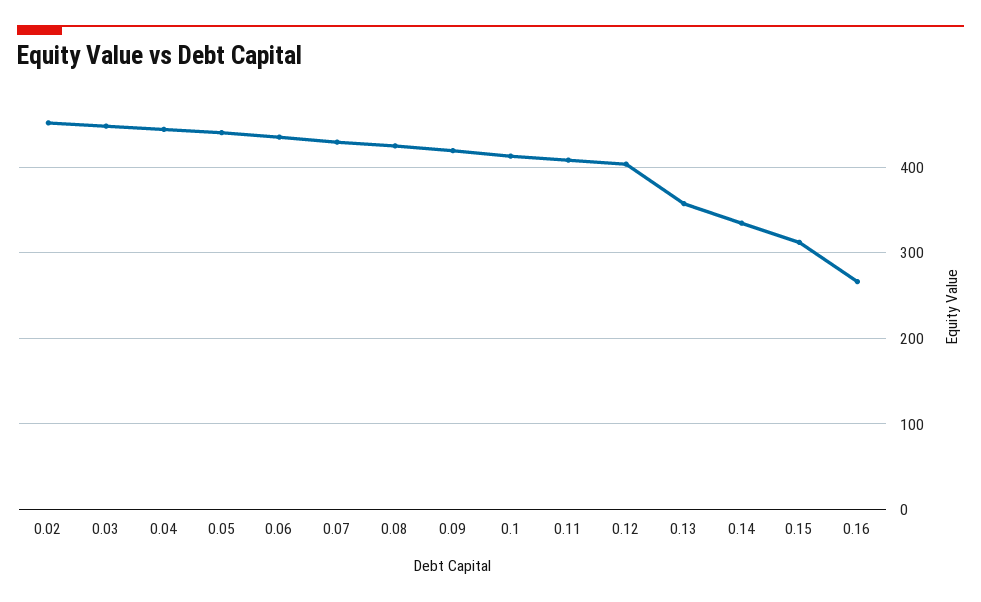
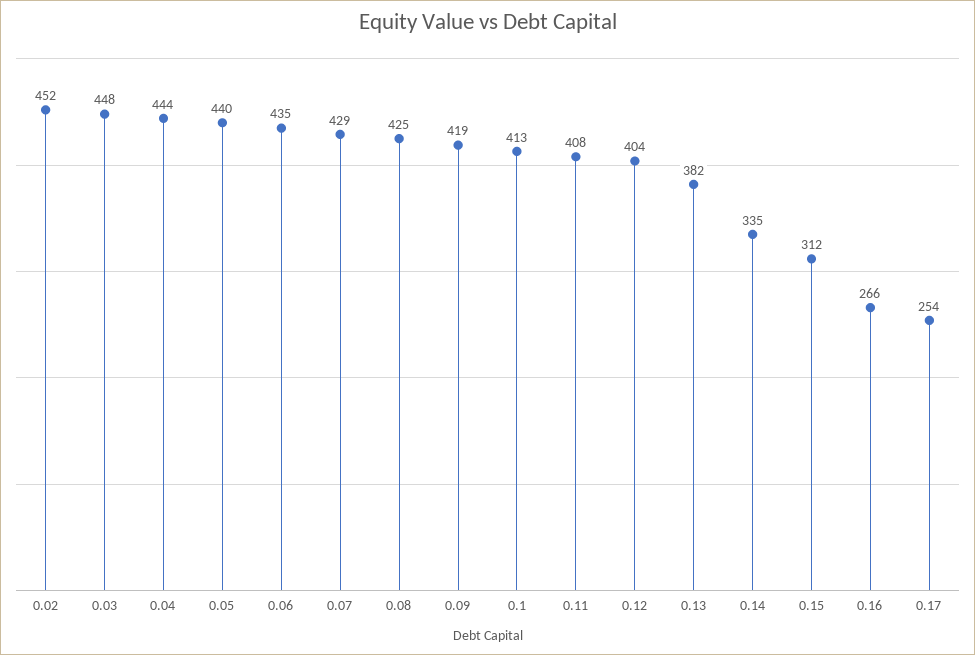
  {
    "0.02": 452,
    "0.03": 448,
    "0.04": 444,
    "0.05": 440,
    "0.06": 435,
    "0.07": 429,
    "0.08": 425,
    "0.09": 419,
    "0.1": 413,
    "0.11": 408,
    "0.12": 404,
-   "0.13": 360,
+   "0.13": 382,
    "0.14": 335,
    "0.15": 312,
-   "0.16": 266
+   "0.16": 266,
+   "0.17": 254
  }

